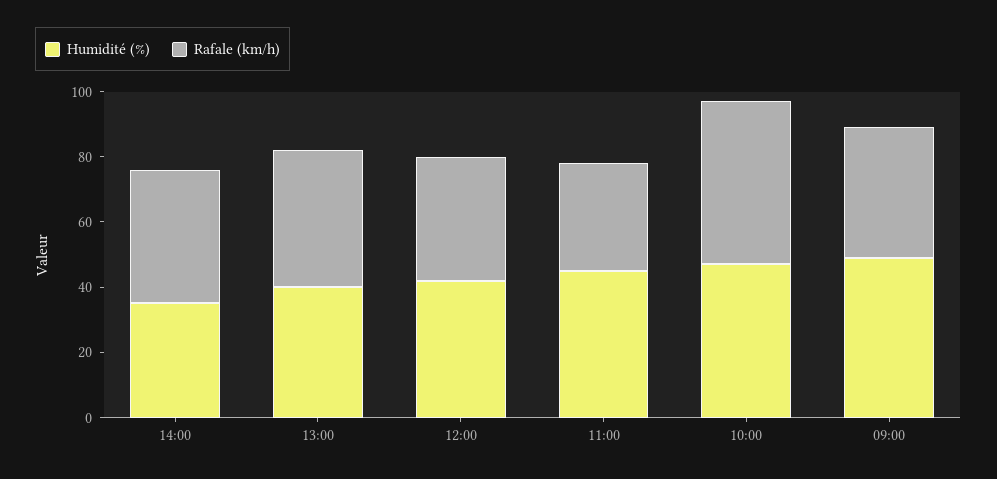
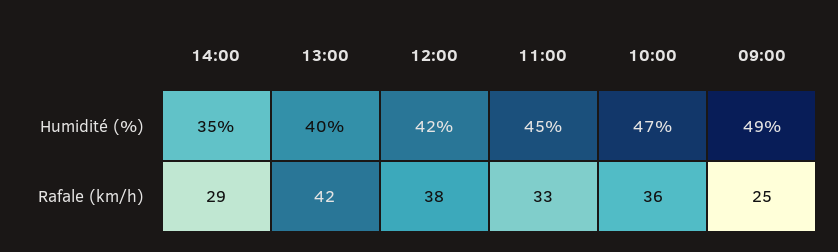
  {
    "Humidité (%)": {
      "14:00": 35,
      "13:00": 40,
      "12:00": 42,
      "11:00": 45,
      "10:00": 47,
      "09:00": 49
    },
    "Rafale (km/h)": {
-     "14:00": 40,
+     "14:00": 29,
      "13:00": 42,
      "12:00": 38,
      "11:00": 33,
-     "10:00": 50,
+     "10:00": 36,
-     "09:00": 40
+     "09:00": 25
    }
  }

